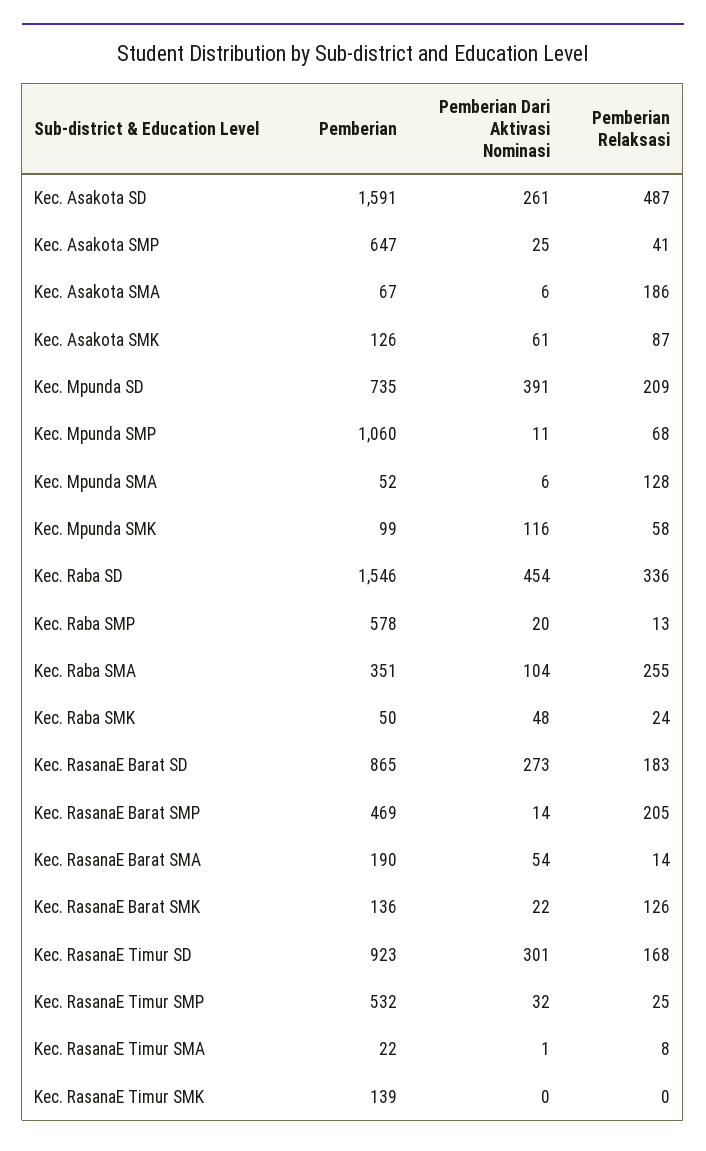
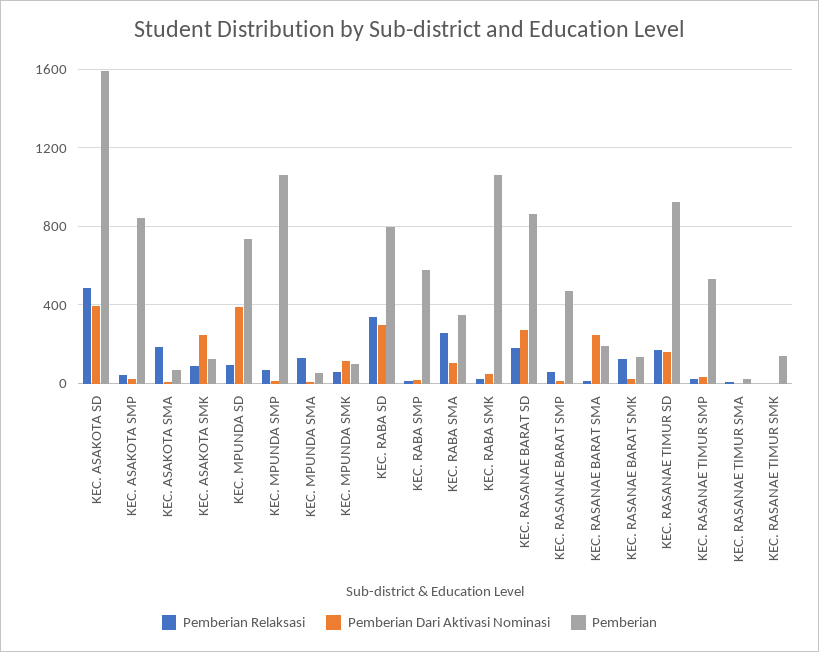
  {
    "Pemberian": {
      "Kec. Asakota SD": 1591,
-     "Kec. Asakota SMP": 647,
+     "Kec. Asakota SMP": 850,
      "Kec. Asakota SMA": 67,
      "Kec. Asakota SMK": 126,
      "Kec. Mpunda SD": 735,
      "Kec. Mpunda SMP": 1060,
      "Kec. Mpunda SMA": 52,
      "Kec. Mpunda SMK": 99,
-     "Kec. Raba SD": 1546,
+     "Kec. Raba SD": 800,
      "Kec. Raba SMP": 578,
      "Kec. Raba SMA": 351,
-     "Kec. Raba SMK": 50,
+     "Kec. Raba SMK": 1050,
      "Kec. RasanaE Barat SD": 865,
      "Kec. RasanaE Barat SMP": 469,
      "Kec. RasanaE Barat SMA": 190,
      "Kec. RasanaE Barat SMK": 136,
      "Kec. RasanaE Timur SD": 923,
      "Kec. RasanaE Timur SMP": 532,
      "Kec. RasanaE Timur SMA": 22,
      "Kec. RasanaE Timur SMK": 139
    },
    "Pemberian Dari Aktivasi Nominasi": {
-     "Kec. Asakota SD": 261,
+     "Kec. Asakota SD": 400,
      "Kec. Asakota SMP": 25,
      "Kec. Asakota SMA": 6,
-     "Kec. Asakota SMK": 61,
+     "Kec. Asakota SMK": 250,
      "Kec. Mpunda SD": 391,
      "Kec. Mpunda SMP": 11,
      "Kec. Mpunda SMA": 6,
      "Kec. Mpunda SMK": 116,
-     "Kec. Raba SD": 454,
+     "Kec. Raba SD": 300,
      "Kec. Raba SMP": 20,
      "Kec. Raba SMA": 104,
      "Kec. Raba SMK": 48,
      "Kec. RasanaE Barat SD": 273,
      "Kec. RasanaE Barat SMP": 14,
-     "Kec. RasanaE Barat SMA": 54,
+     "Kec. RasanaE Barat SMA": 250,
      "Kec. RasanaE Barat SMK": 22,
-     "Kec. RasanaE Timur SD": 301,
+     "Kec. RasanaE Timur SD": 150,
      "Kec. RasanaE Timur SMP": 32,
      "Kec. RasanaE Timur SMA": 1,
      "Kec. RasanaE Timur SMK": 0
    },
    "Pemberian Relaksasi": {
      "Kec. Asakota SD": 487,
      "Kec. Asakota SMP": 41,
      "Kec. Asakota SMA": 186,
      "Kec. Asakota SMK": 87,
-     "Kec. Mpunda SD": 209,
+     "Kec. Mpunda SD": 100,
      "Kec. Mpunda SMP": 68,
      "Kec. Mpunda SMA": 128,
      "Kec. Mpunda SMK": 58,
      "Kec. Raba SD": 336,
      "Kec. Raba SMP": 13,
      "Kec. Raba SMA": 255,
      "Kec. Raba SMK": 24,
      "Kec. RasanaE Barat SD": 183,
-     "Kec. RasanaE Barat SMP": 205,
+     "Kec. RasanaE Barat SMP": 50,
      "Kec. RasanaE Barat SMA": 14,
      "Kec. RasanaE Barat SMK": 126,
      "Kec. RasanaE Timur SD": 168,
      "Kec. RasanaE Timur SMP": 25,
      "Kec. RasanaE Timur SMA": 8,
      "Kec. RasanaE Timur SMK": 0
    }
  }

